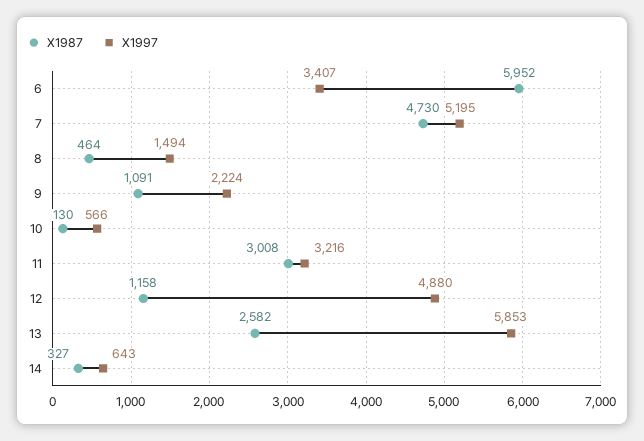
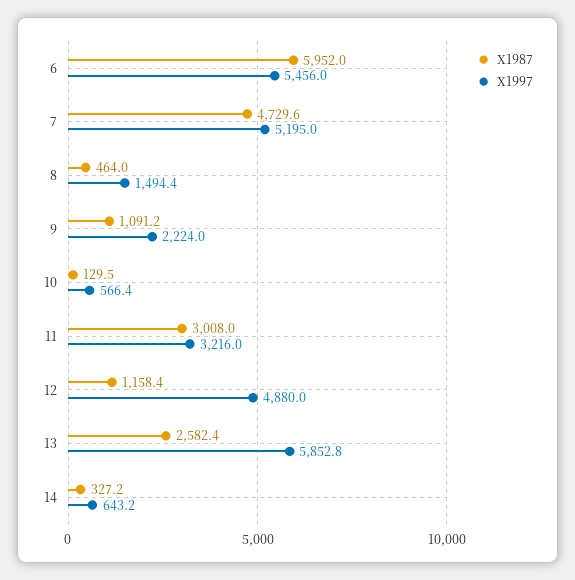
  {
    "X1987": {
      "6": 5952,
      "7": 4729.6,
      "8": 464,
      "9": 1091.2,
      "10": 129.5,
      "11": 3008,
      "12": 1158.4,
      "13": 2582.4,
      "14": 327.2
    },
    "X1997": {
-     "6": 3407,
+     "6": 5456,
      "7": 5195,
      "8": 1494.4,
      "9": 2224,
      "10": 566.4,
      "11": 3216,
      "12": 4880,
      "13": 5852.8,
      "14": 643.2
    }
  }

